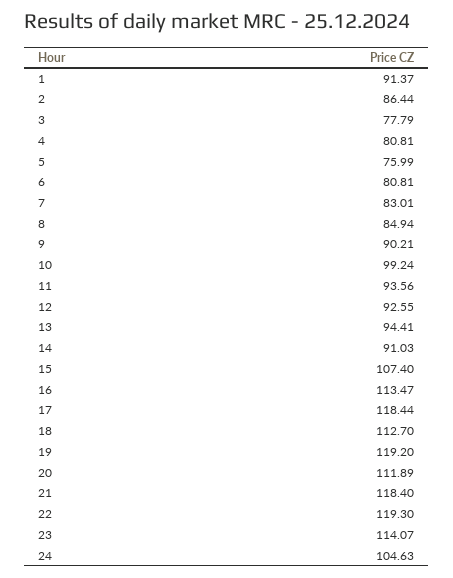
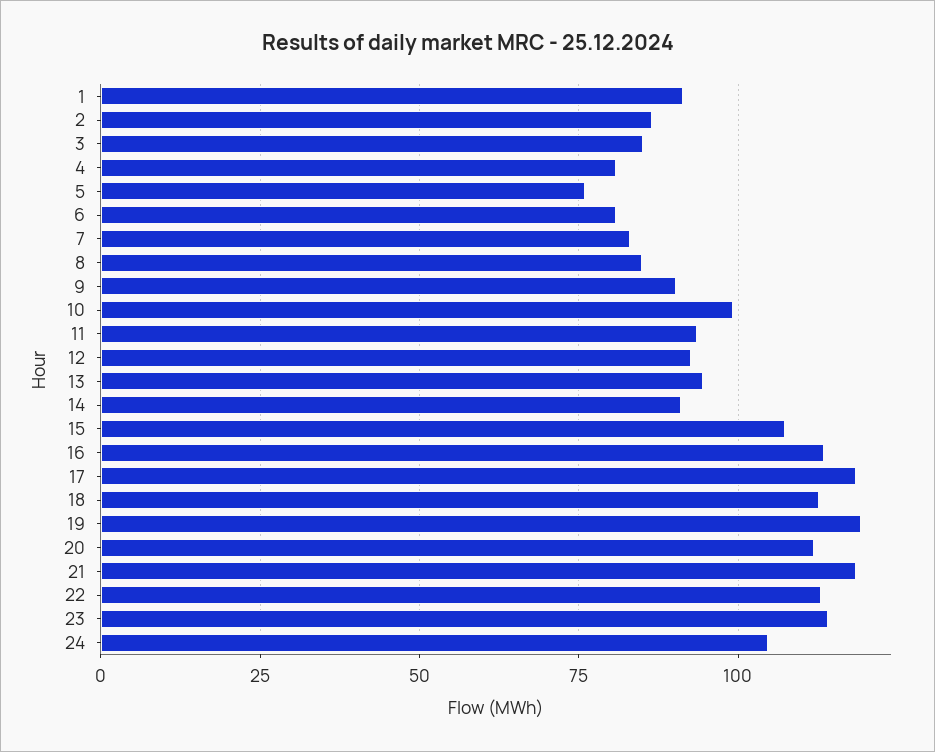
  {
    "1": 91.37,
    "2": 86.44,
-   "3": 77.79,
+   "3": 85,
    "4": 80.81,
    "5": 75.99,
    "6": 80.81,
    "7": 83.01,
    "8": 84.94,
    "9": 90.21,
    "10": 99.24,
    "11": 93.56,
    "12": 92.55,
    "13": 94.41,
    "14": 91.03,
    "15": 107.4,
    "16": 113.47,
    "17": 118.44,
    "18": 112.7,
    "19": 119.2,
    "20": 111.89,
    "21": 118.4,
-   "22": 119.3,
+   "22": 112.5,
    "23": 114.07,
    "24": 104.63
  }

